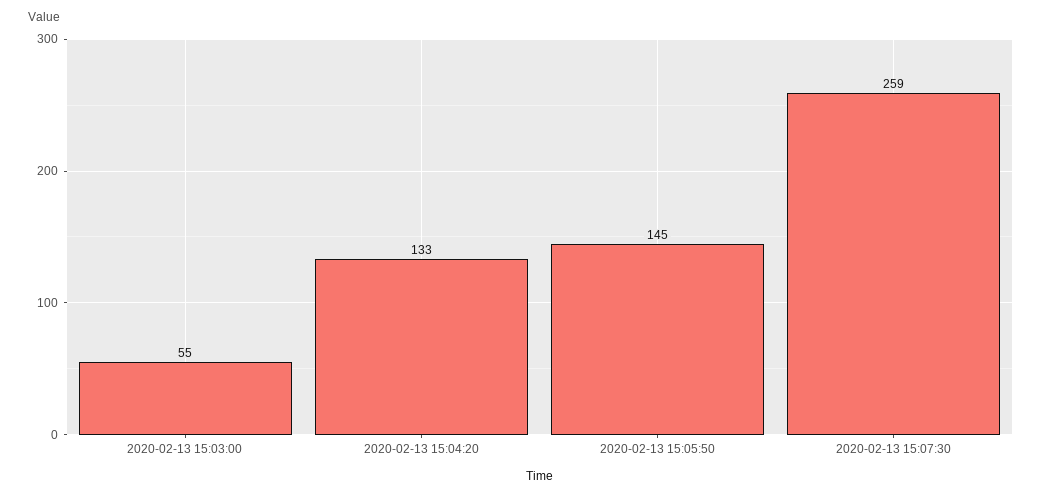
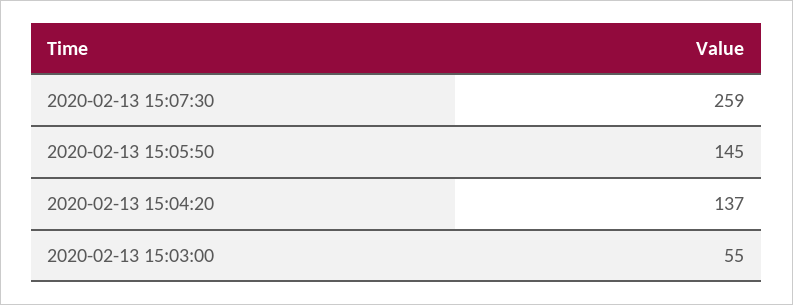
  {
    "2020-02-13 15:03:00": 55,
-   "2020-02-13 15:04:20": 133,
+   "2020-02-13 15:04:20": 137,
    "2020-02-13 15:05:50": 145,
    "2020-02-13 15:07:30": 259
  }

